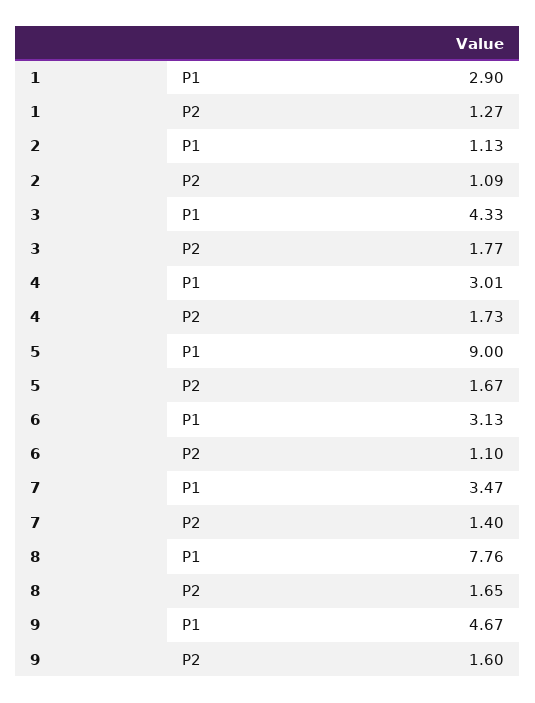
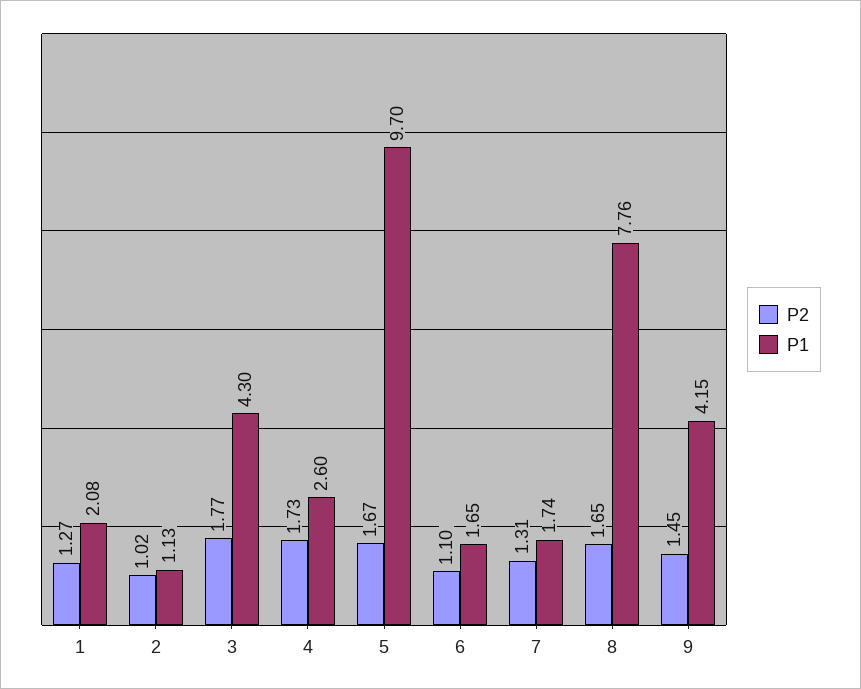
  {
    "P1": {
-     "1": 2.9,
+     "1": 2.08,
      "2": 1.13,
-     "3": 4.33,
+     "3": 4.3,
-     "4": 3.01,
+     "4": 2.6,
-     "5": 9,
+     "5": 9.7,
-     "6": 3.13,
+     "6": 1.65,
-     "7": 3.47,
+     "7": 1.74,
      "8": 7.76,
-     "9": 4.67
+     "9": 4.15
    },
    "P2": {
      "1": 1.27,
-     "2": 1.09,
+     "2": 1.02,
      "3": 1.77,
      "4": 1.73,
      "5": 1.67,
      "6": 1.1,
-     "7": 1.4,
+     "7": 1.31,
      "8": 1.65,
-     "9": 1.6
+     "9": 1.45
    }
  }

